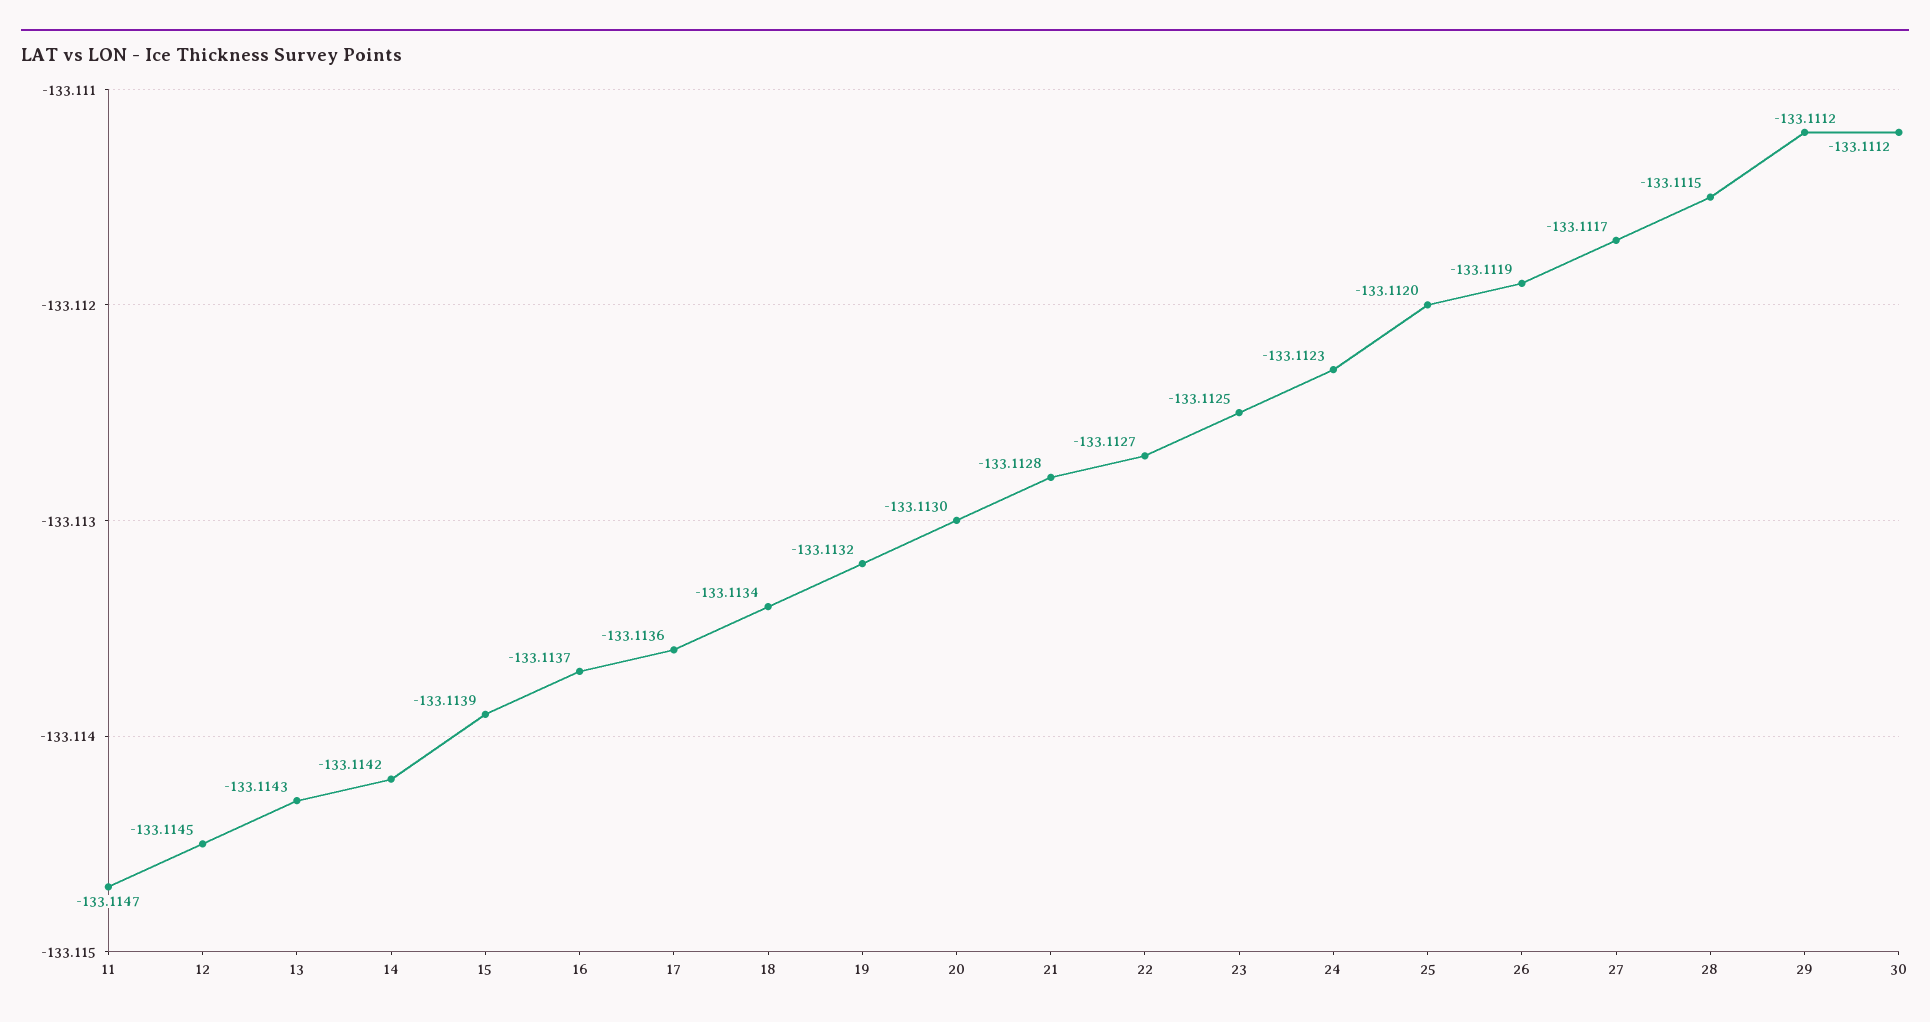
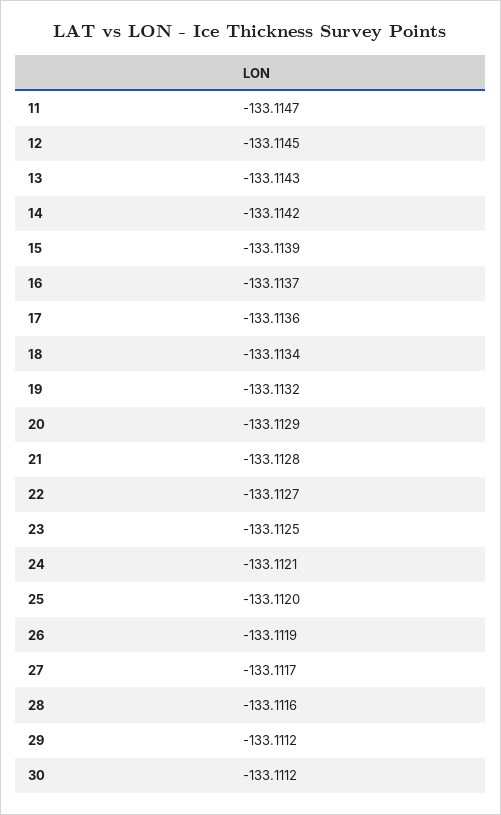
  {
    "11": -133.1147,
    "12": -133.1145,
    "13": -133.1143,
    "14": -133.1142,
    "15": -133.1139,
    "16": -133.1137,
    "17": -133.1136,
    "18": -133.1134,
    "19": -133.1132,
-   "20": -133.113,
+   "20": -133.1129,
    "21": -133.1128,
    "22": -133.1127,
    "23": -133.1125,
-   "24": -133.1123,
+   "24": -133.1121,
    "25": -133.112,
    "26": -133.1119,
    "27": -133.1117,
-   "28": -133.1115,
+   "28": -133.1116,
    "29": -133.1112,
    "30": -133.1112
  }

